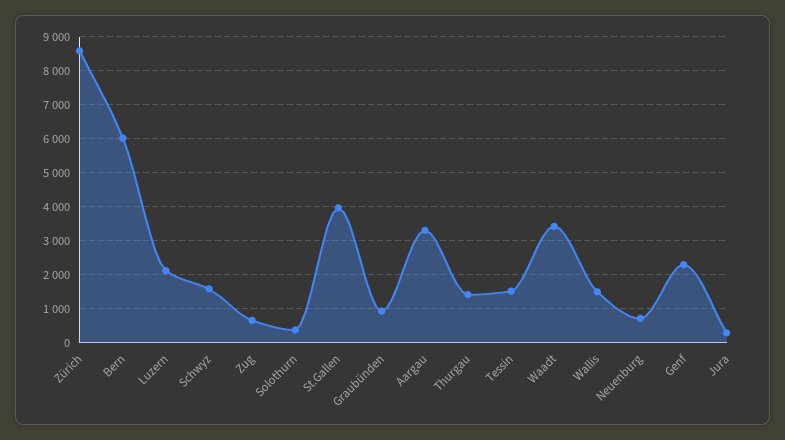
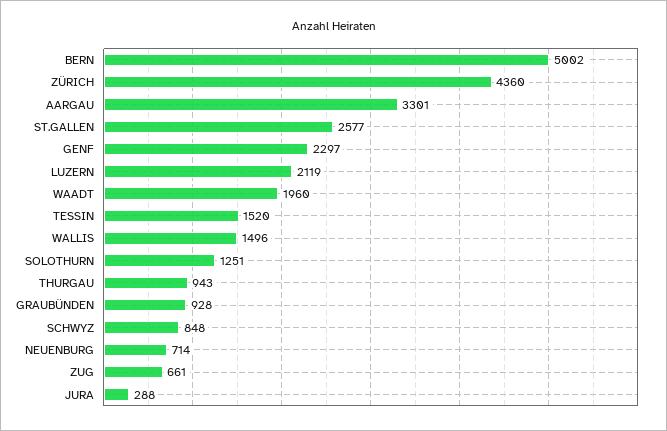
  {
-   "Zürich": 8600,
+   "Zürich": 4360,
-   "Bern": 6000,
+   "Bern": 5002,
    "Luzern": 2119,
-   "Schwyz": 1600,
+   "Schwyz": 848,
    "Zug": 661,
-   "Solothurn": 400,
+   "Solothurn": 1251,
-   "St.Gallen": 4000,
+   "St.Gallen": 2577,
    "Graubünden": 928,
    "Aargau": 3301,
-   "Thurgau": 1400,
+   "Thurgau": 943,
    "Tessin": 1520,
-   "Waadt": 3400,
+   "Waadt": 1960,
    "Wallis": 1496,
    "Neuenburg": 714,
    "Genf": 2297,
    "Jura": 288
  }

